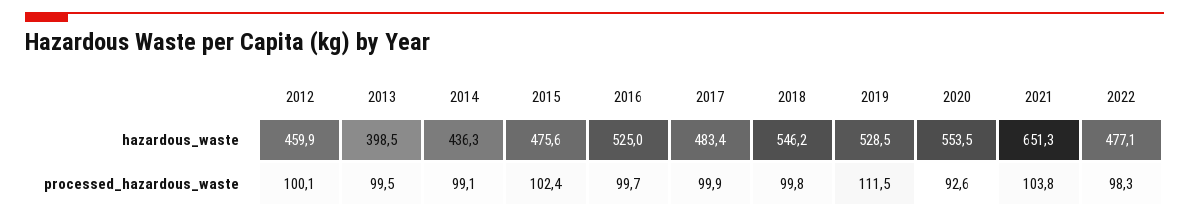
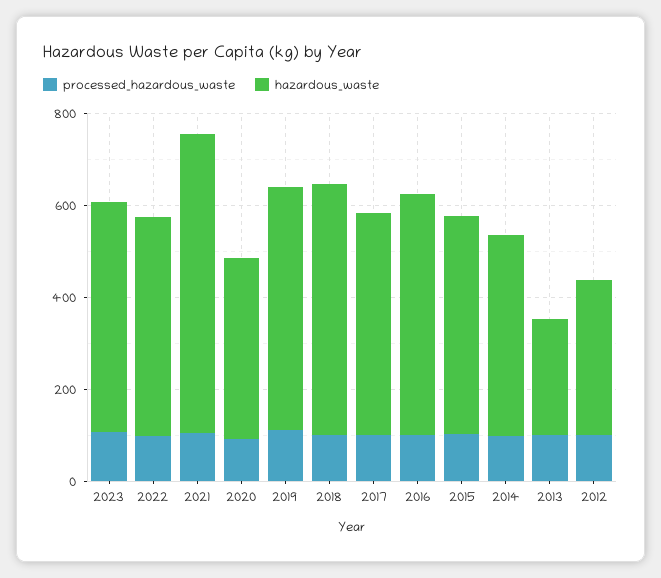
  {
    "hazardous_waste": {
-     "2012": 459.9,
+     "2012": 350,
-     "2013": 398.5,
+     "2013": 250,
      "2014": 436.3,
      "2015": 475.6,
      "2016": 525,
      "2017": 483.4,
      "2018": 546.2,
      "2019": 528.5,
-     "2020": 553.5,
+     "2020": 400,
      "2021": 651.3,
-     "2022": 477.1
+     "2022": 477.1,
+     "2023": 500
    },
    "processed_hazardous_waste": {
      "2012": 100.1,
      "2013": 99.5,
      "2014": 99.1,
      "2015": 102.4,
      "2016": 99.7,
      "2017": 99.9,
      "2018": 99.8,
      "2019": 111.5,
      "2020": 92.6,
      "2021": 103.8,
-     "2022": 98.3
+     "2022": 98.3,
+     "2023": 100
    }
  }

